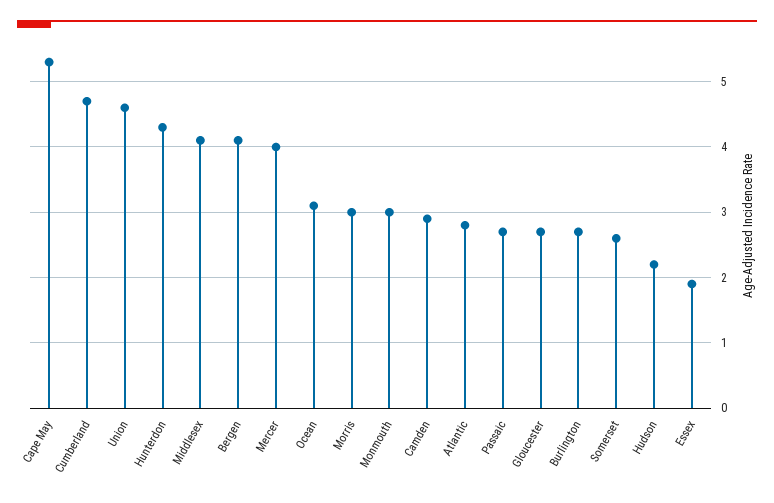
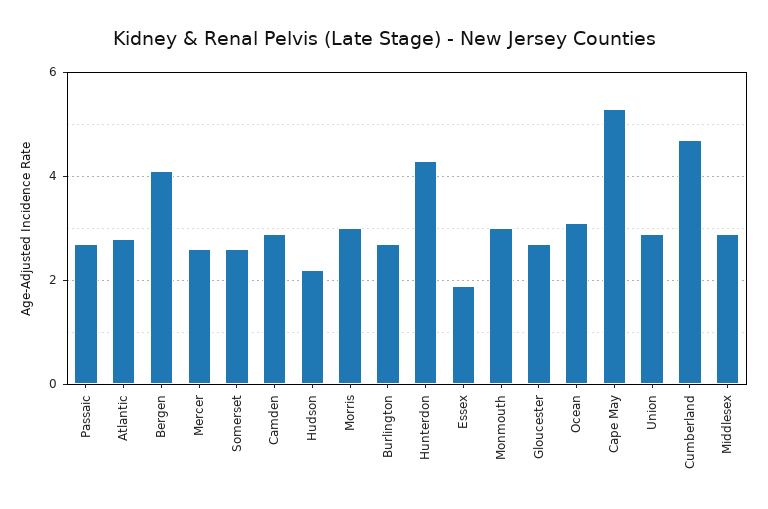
  {
    "Cape May": 5.3,
    "Cumberland": 4.7,
-   "Union": 4.6,
+   "Union": 3,
    "Hunterdon": 4.3,
-   "Middlesex": 4.1,
+   "Middlesex": 3,
    "Bergen": 4.1,
-   "Mercer": 4,
+   "Mercer": 2.5,
    "Ocean": 3.1,
    "Morris": 3,
    "Monmouth": 3,
    "Camden": 2.9,
    "Atlantic": 2.8,
    "Passaic": 2.7,
    "Gloucester": 2.7,
    "Burlington": 2.7,
    "Somerset": 2.6,
    "Hudson": 2.2,
    "Essex": 1.9
  }

